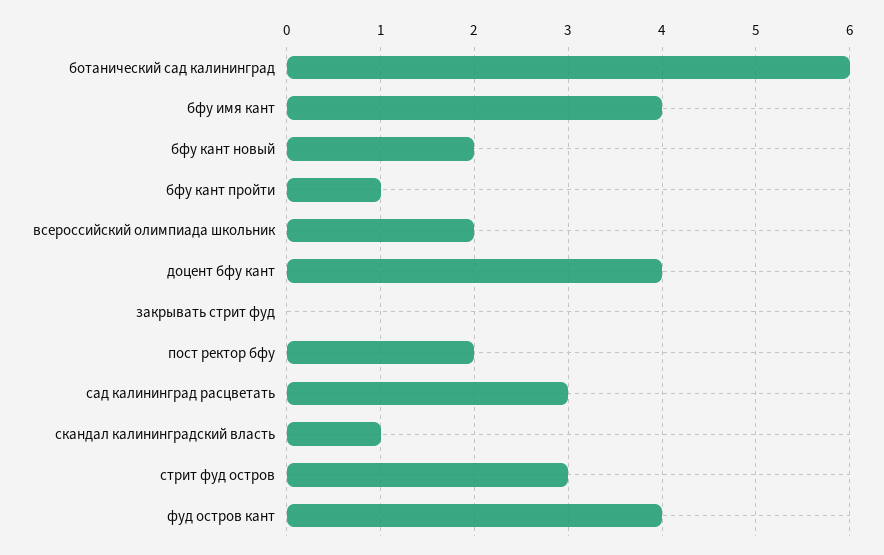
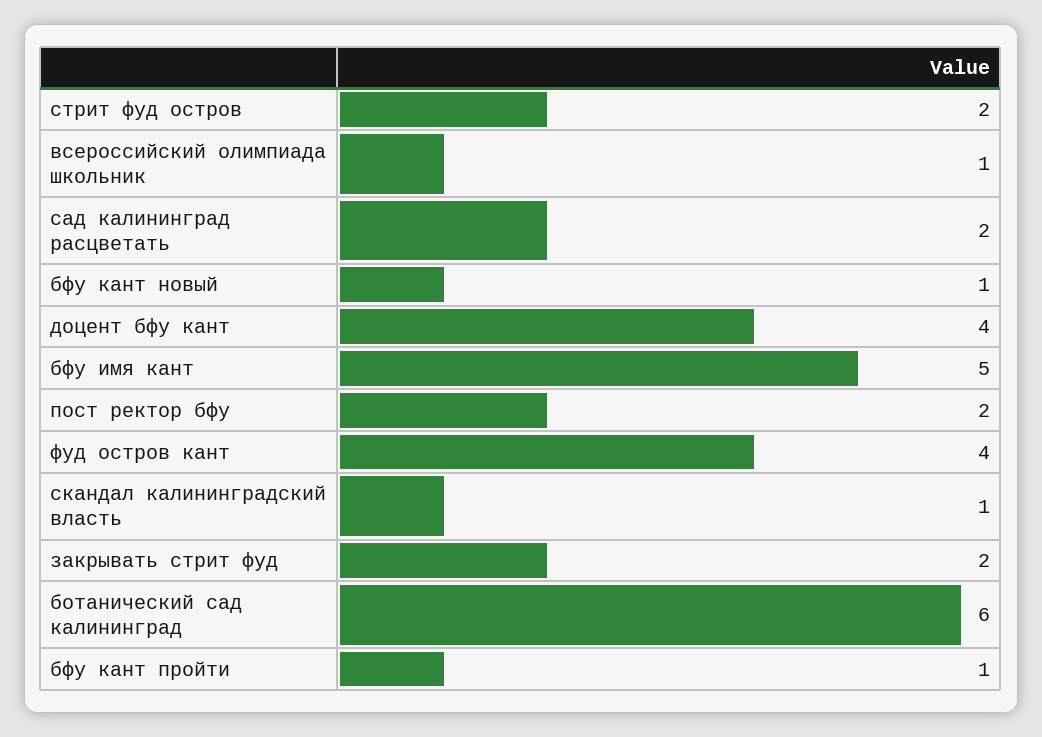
  {
    "ботанический сад калининград": 6,
-   "бфу имя кант": 4,
+   "бфу имя кант": 5,
-   "бфу кант новый": 2,
+   "бфу кант новый": 1,
    "бфу кант пройти": 1,
-   "всероссийский олимпиада школьник": 2,
+   "всероссийский олимпиада школьник": 1,
    "доцент бфу кант": 4,
-   "закрывать стрит фуд": 0,
+   "закрывать стрит фуд": 2,
    "пост ректор бфу": 2,
-   "сад калининград расцветать": 3,
+   "сад калининград расцветать": 2,
    "скандал калининградский власть": 1,
-   "стрит фуд остров": 3,
+   "стрит фуд остров": 2,
    "фуд остров кант": 4
  }

